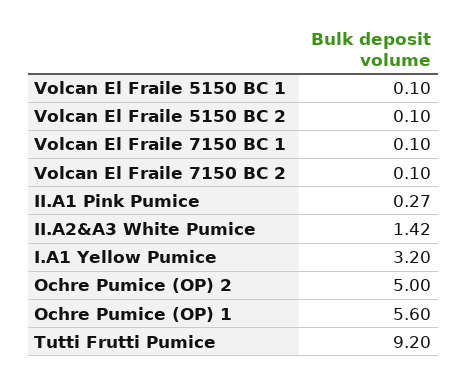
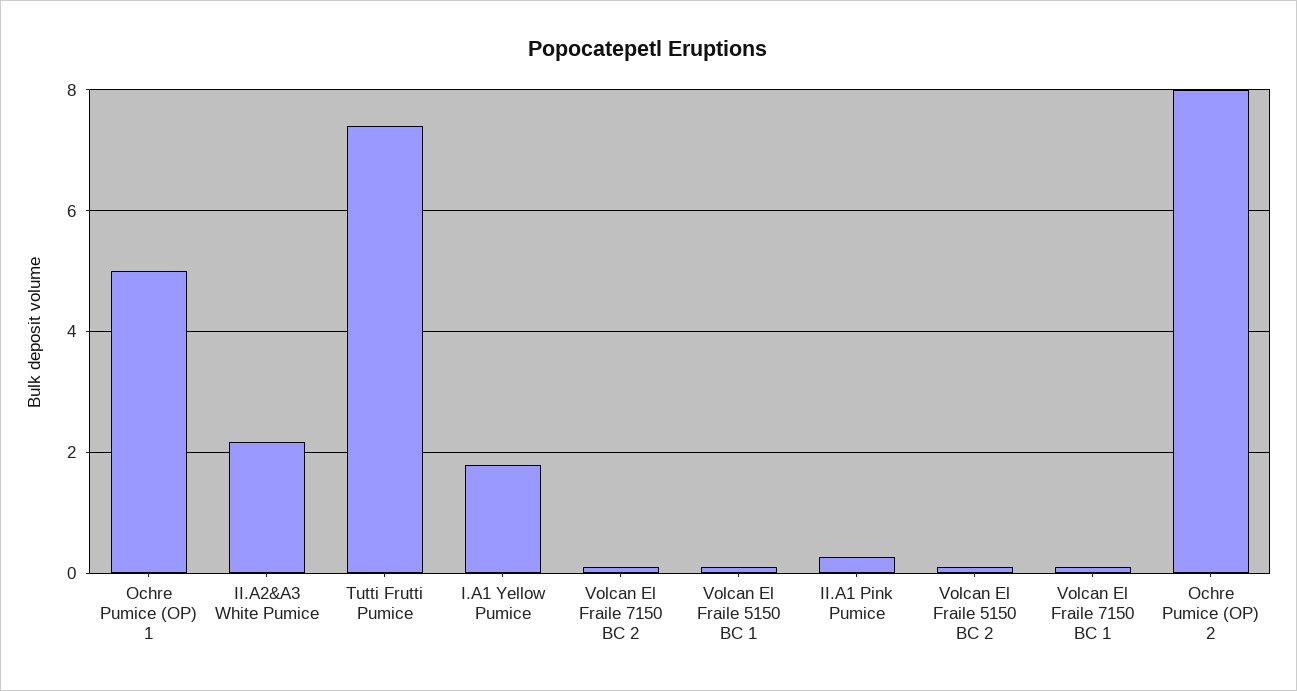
  {
    "Volcan El Fraile 5150 BC 1": 0.1,
    "Volcan El Fraile 5150 BC 2": 0.1,
    "Volcan El Fraile 7150 BC 1": 0.1,
    "Volcan El Fraile 7150 BC 2": 0.1,
    "II.A1 Pink Pumice": 0.27,
-   "II.A2&A3 White Pumice": 1.42,
+   "II.A2&A3 White Pumice": 2.2,
-   "I.A1 Yellow Pumice": 3.2,
+   "I.A1 Yellow Pumice": 1.8,
-   "Ochre Pumice (OP) 2": 5,
+   "Ochre Pumice (OP) 2": 8,
-   "Ochre Pumice (OP) 1": 5.6,
+   "Ochre Pumice (OP) 1": 5,
-   "Tutti Frutti Pumice": 9.2
+   "Tutti Frutti Pumice": 7.4
  }

